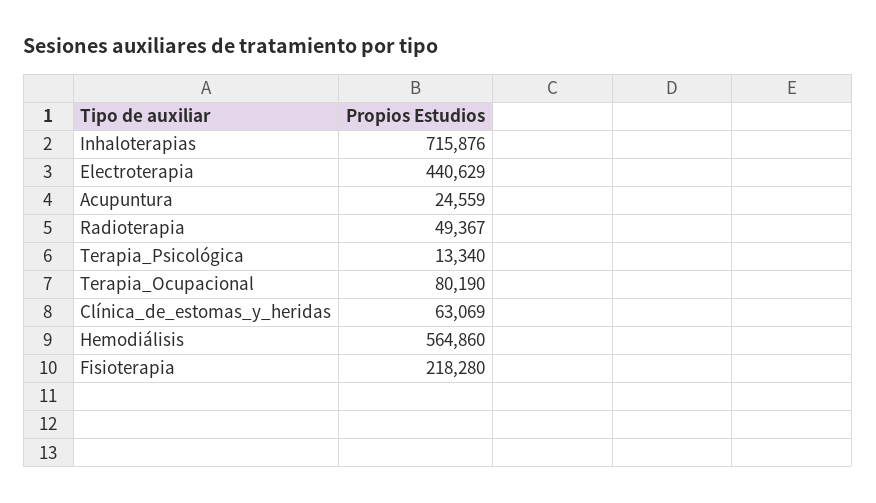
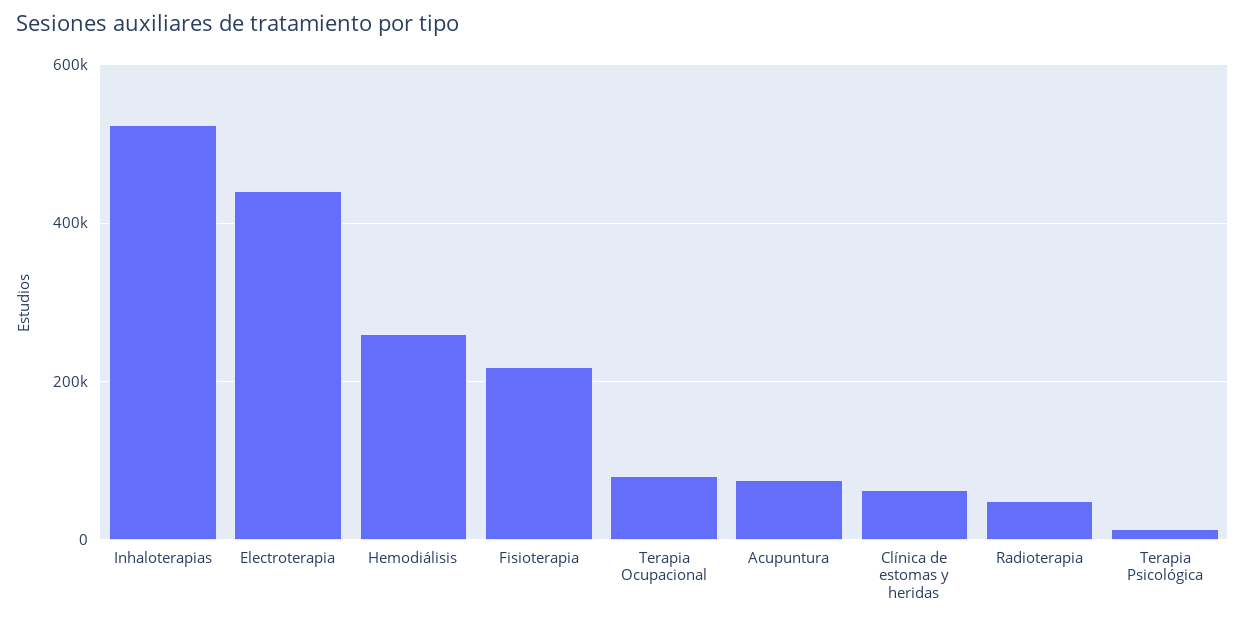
  {
-   "Inhaloterapias": 715876,
+   "Inhaloterapias": 520000,
    "Electroterapia": 440629,
-   "Acupuntura": 24559,
+   "Acupuntura": 80000,
    "Radioterapia": 49367,
    "Terapia_Psicológica": 13340,
    "Terapia_Ocupacional": 80190,
    "Clínica_de_estomas_y_heridas": 63069,
-   "Hemodiálisis": 564860,
+   "Hemodiálisis": 260000,
    "Fisioterapia": 218280
  }

